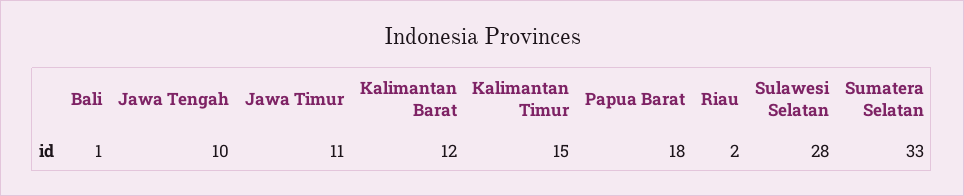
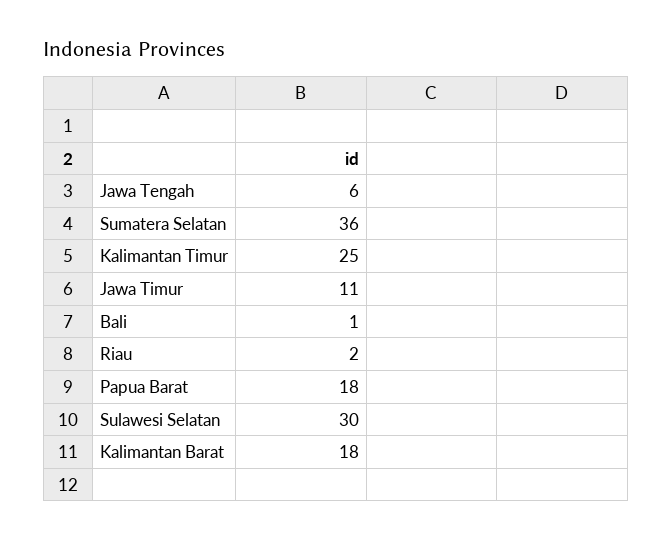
  {
    "Bali": 1,
-   "Jawa Tengah": 10,
+   "Jawa Tengah": 6,
    "Jawa Timur": 11,
-   "Kalimantan Barat": 12,
+   "Kalimantan Barat": 18,
-   "Kalimantan Timur": 15,
+   "Kalimantan Timur": 25,
    "Papua Barat": 18,
    "Riau": 2,
-   "Sulawesi Selatan": 28,
+   "Sulawesi Selatan": 30,
-   "Sumatera Selatan": 33
+   "Sumatera Selatan": 36
  }

